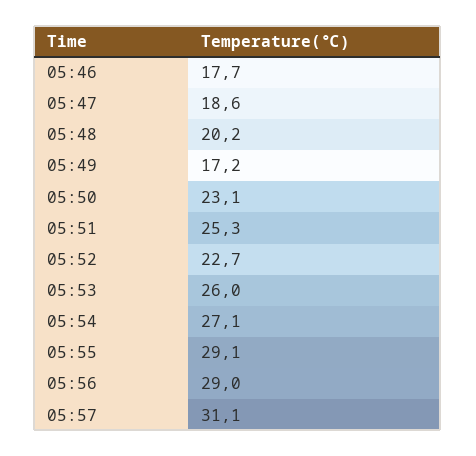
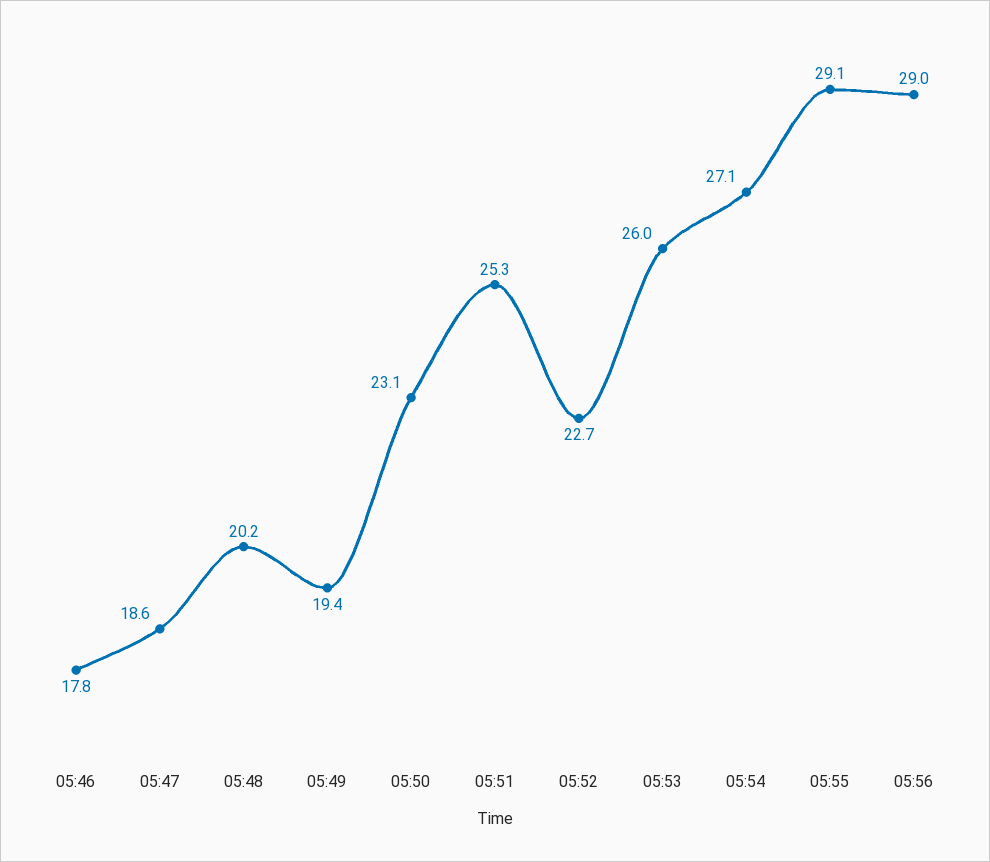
  {
-   "05:46": 17.7,
+   "05:46": 17.8,
    "05:47": 18.6,
    "05:48": 20.2,
-   "05:49": 17.2,
+   "05:49": 19.4,
    "05:50": 23.1,
    "05:51": 25.3,
    "05:52": 22.7,
    "05:53": 26,
    "05:54": 27.1,
    "05:55": 29.1,
-   "05:56": 29,
+   "05:56": 29
-   "05:57": 31.1
  }

